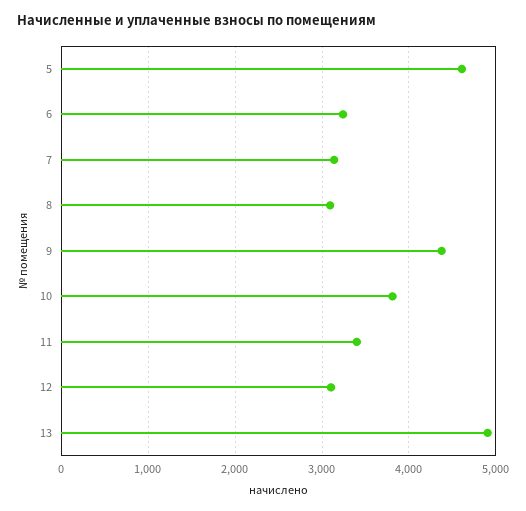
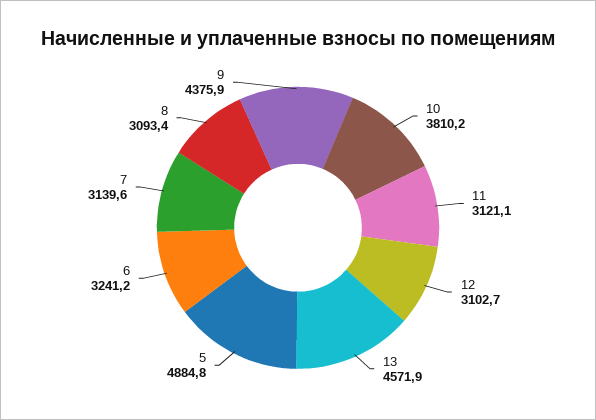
  {
-   "5": 4600,
+   "5": 4884.8,
    "6": 3241.2,
    "7": 3139.6,
    "8": 3093.4,
    "9": 4375.9,
    "10": 3810.2,
-   "11": 3400,
+   "11": 3121.1,
    "12": 3102.7,
-   "13": 4900
+   "13": 4571.9
  }

